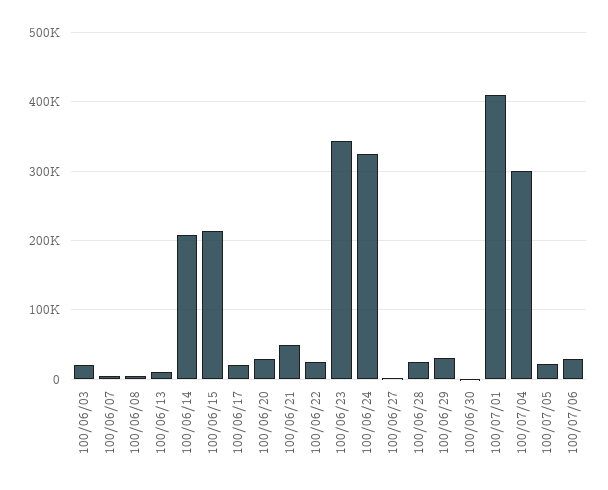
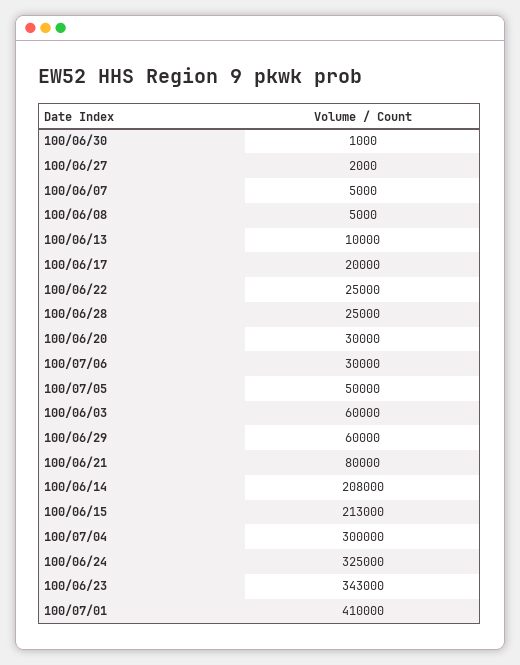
  {
-   "100/06/03": 20000,
+   "100/06/03": 60000,
    "100/06/07": 5000,
    "100/06/08": 5000,
    "100/06/13": 10000,
    "100/06/14": 208000,
    "100/06/15": 213000,
    "100/06/17": 20000,
    "100/06/20": 30000,
-   "100/06/21": 50000,
+   "100/06/21": 80000,
    "100/06/22": 25000,
    "100/06/23": 343000,
    "100/06/24": 325000,
    "100/06/27": 2000,
    "100/06/28": 25000,
-   "100/06/29": 30000,
+   "100/06/29": 60000,
    "100/06/30": 1000,
    "100/07/01": 410000,
    "100/07/04": 300000,
-   "100/07/05": 20000,
+   "100/07/05": 50000,
    "100/07/06": 30000
  }

